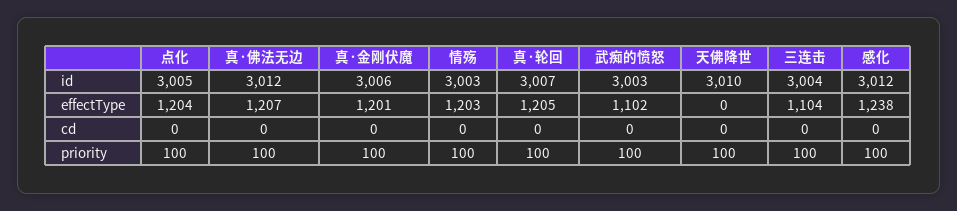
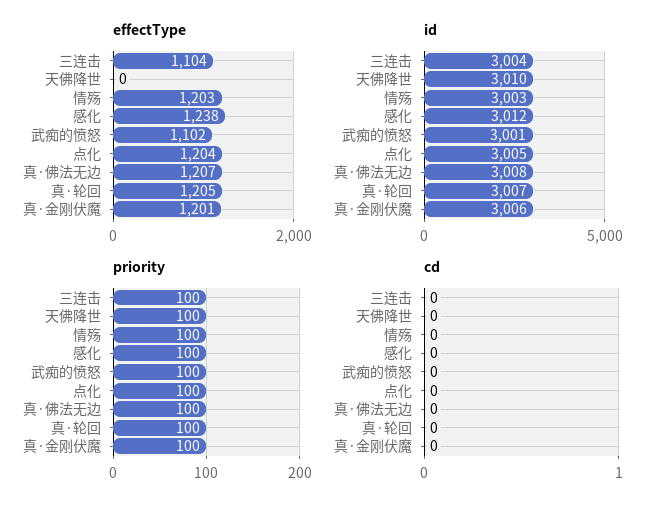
  {
    "id": {
      "点化": 3005,
-     "真·佛法无边": 3012,
+     "真·佛法无边": 3008,
      "真·金刚伏魔": 3006,
      "情殇": 3003,
      "真·轮回": 3007,
-     "武痴的愤怒": 3003,
+     "武痴的愤怒": 3001,
      "天佛降世": 3010,
      "三连击": 3004,
      "感化": 3012
    },
    "effectType": {
      "点化": 1204,
      "真·佛法无边": 1207,
      "真·金刚伏魔": 1201,
      "情殇": 1203,
      "真·轮回": 1205,
      "武痴的愤怒": 1102,
      "天佛降世": 0,
      "三连击": 1104,
      "感化": 1238
    },
    "cd": {
      "点化": 0,
      "真·佛法无边": 0,
      "真·金刚伏魔": 0,
      "情殇": 0,
      "真·轮回": 0,
      "武痴的愤怒": 0,
      "天佛降世": 0,
      "三连击": 0,
      "感化": 0
    },
    "priority": {
      "点化": 100,
      "真·佛法无边": 100,
      "真·金刚伏魔": 100,
      "情殇": 100,
      "真·轮回": 100,
      "武痴的愤怒": 100,
      "天佛降世": 100,
      "三连击": 100,
      "感化": 100
    }
  }

